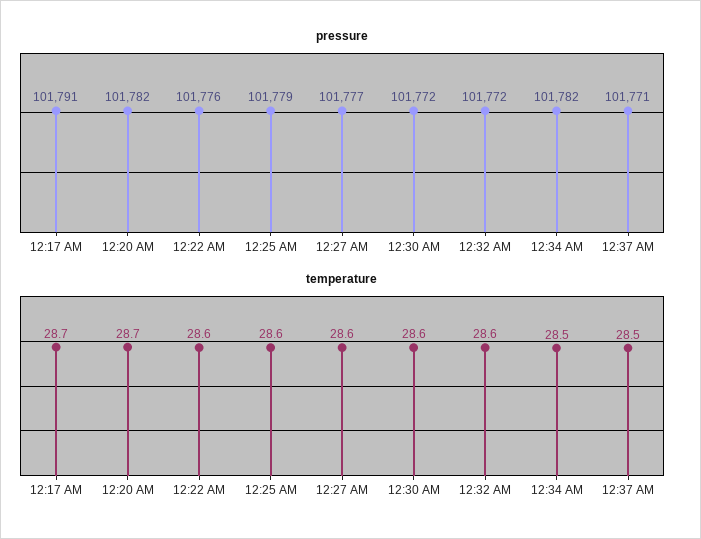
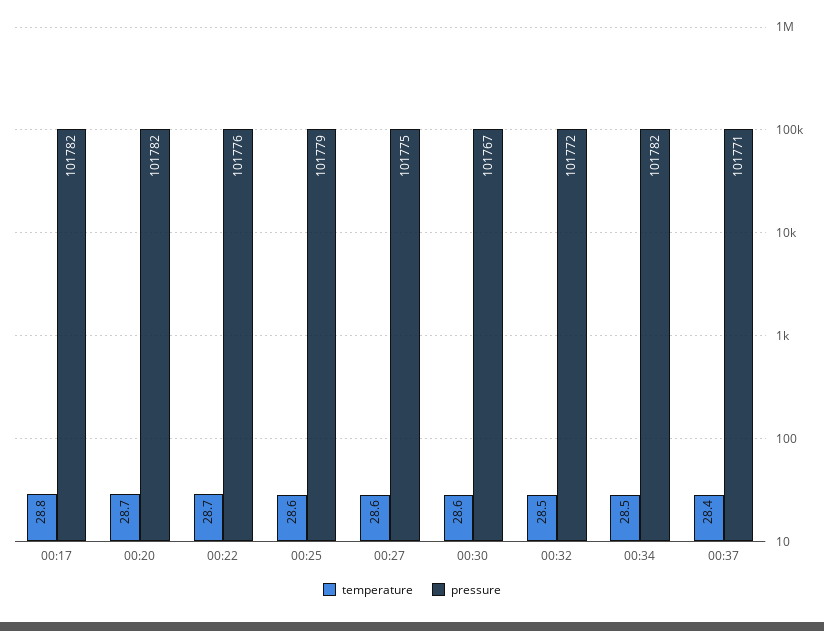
  {
    "pressure": {
-     "12:17 AM": 101791,
+     "12:17 AM": 101782,
      "12:20 AM": 101782,
      "12:22 AM": 101776,
      "12:25 AM": 101779,
-     "12:27 AM": 101777,
+     "12:27 AM": 101775,
-     "12:30 AM": 101772,
+     "12:30 AM": 101767,
      "12:32 AM": 101772,
      "12:34 AM": 101782,
      "12:37 AM": 101771
    },
    "temperature": {
-     "12:17 AM": 28.7,
+     "12:17 AM": 28.8,
      "12:20 AM": 28.7,
-     "12:22 AM": 28.6,
+     "12:22 AM": 28.7,
      "12:25 AM": 28.6,
      "12:27 AM": 28.6,
      "12:30 AM": 28.6,
-     "12:32 AM": 28.6,
+     "12:32 AM": 28.5,
      "12:34 AM": 28.5,
-     "12:37 AM": 28.5
+     "12:37 AM": 28.4
    }
  }

